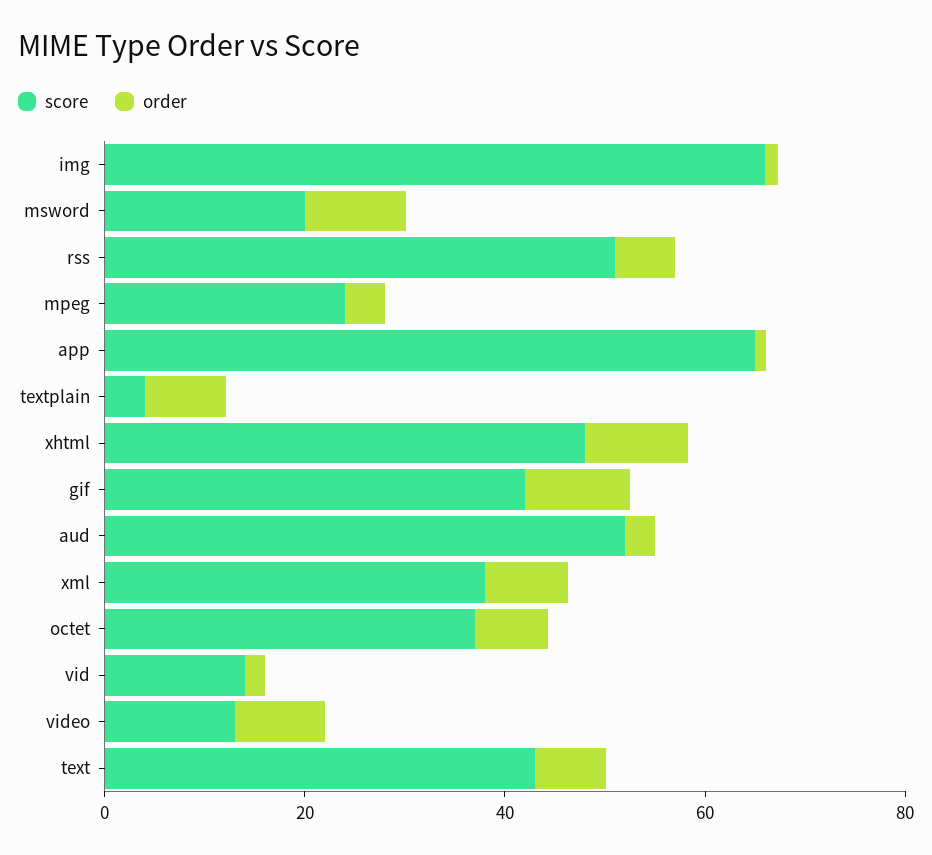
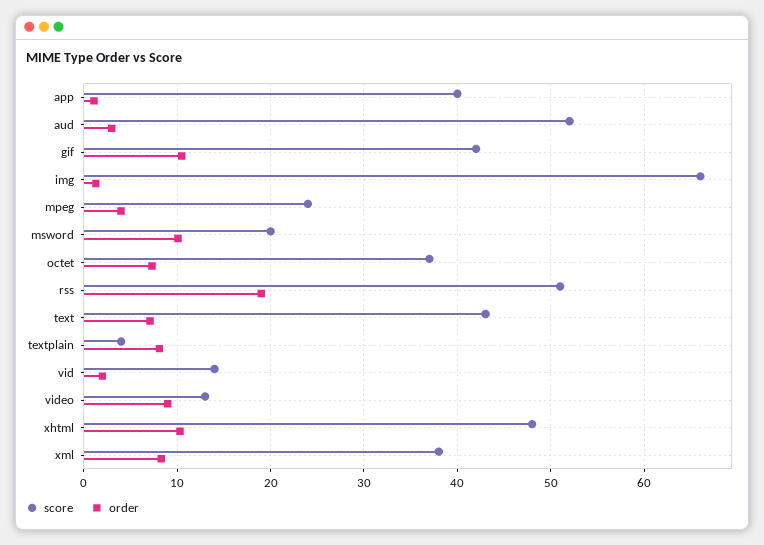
  {
    "score": {
      "img": 66,
      "msword": 20,
      "rss": 51,
      "mpeg": 24,
-     "app": 65,
+     "app": 40,
      "textplain": 4,
      "xhtml": 48,
      "gif": 42,
      "aud": 52,
      "xml": 38,
      "octet": 37,
      "vid": 14,
      "video": 13,
      "text": 43
    },
    "order": {
      "img": 1,
      "msword": 10,
-     "rss": 5,
+     "rss": 19,
      "mpeg": 4,
      "app": 1,
      "textplain": 8,
      "xhtml": 10,
      "gif": 11,
      "aud": 3,
      "xml": 8,
      "octet": 7,
      "vid": 2,
      "video": 9,
      "text": 7
    }
  }

